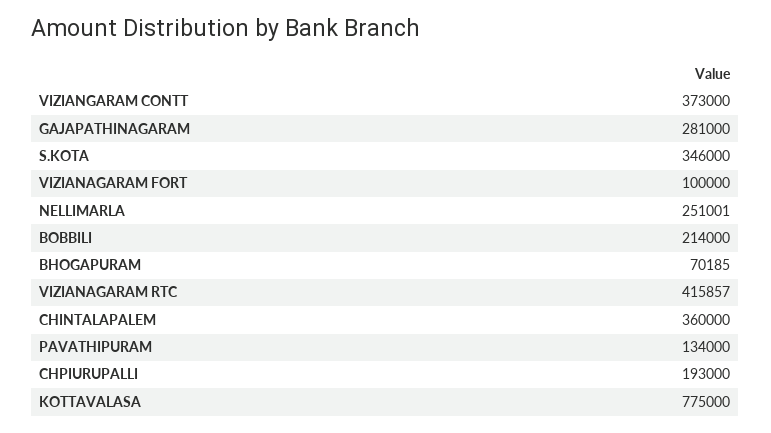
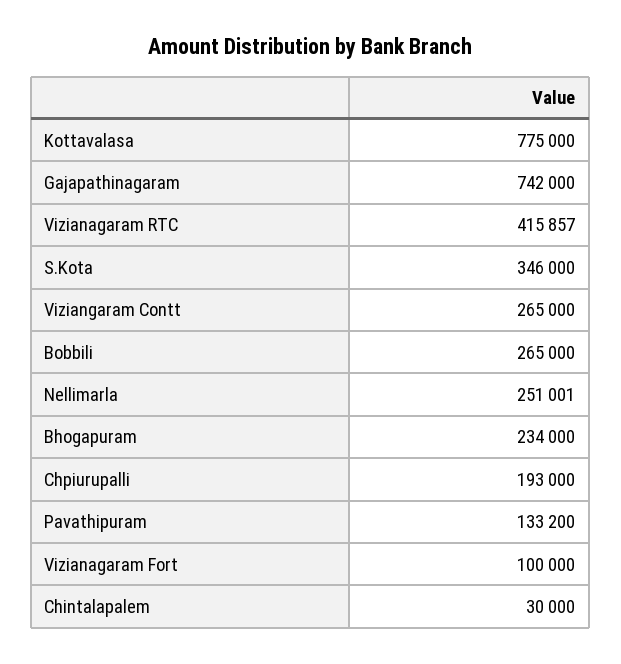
  {
-   "VIZIANGARAM CONTT": 373000,
+   "VIZIANGARAM CONTT": 265000,
-   "GAJAPATHINAGARAM": 281000,
+   "GAJAPATHINAGARAM": 742000,
    "S.KOTA": 346000,
    "VIZIANAGARAM FORT": 100000,
    "NELLIMARLA": 251001,
-   "BOBBILI": 214000,
+   "BOBBILI": 265000,
-   "BHOGAPURAM": 70185,
+   "BHOGAPURAM": 234000,
    "VIZIANAGARAM RTC": 415857,
-   "CHINTALAPALEM": 360000,
+   "CHINTALAPALEM": 30000,
-   "PAVATHIPURAM": 134000,
+   "PAVATHIPURAM": 133200,
    "CHPIURUPALLI": 193000,
    "KOTTAVALASA": 775000
  }

